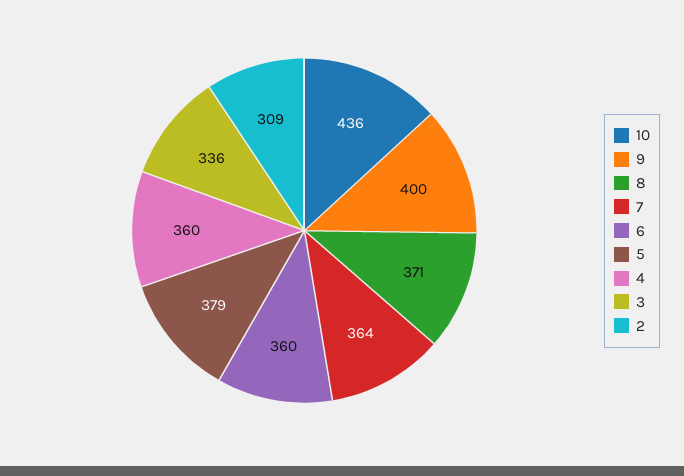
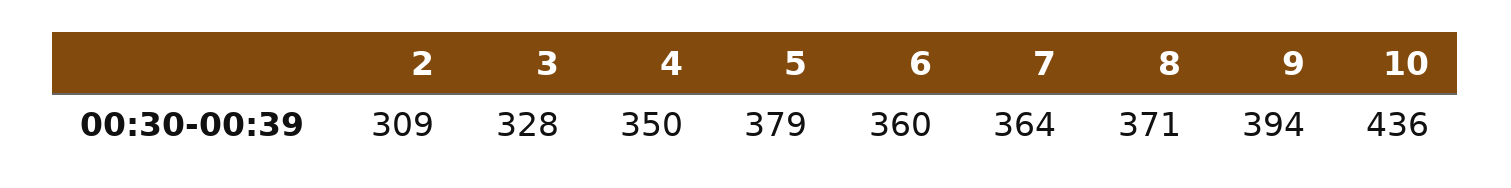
  {
    "10": 436,
-   "9": 400,
+   "9": 394,
    "8": 371,
    "7": 364,
    "6": 360,
    "5": 379,
-   "4": 360,
+   "4": 350,
-   "3": 336,
+   "3": 328,
    "2": 309
  }

